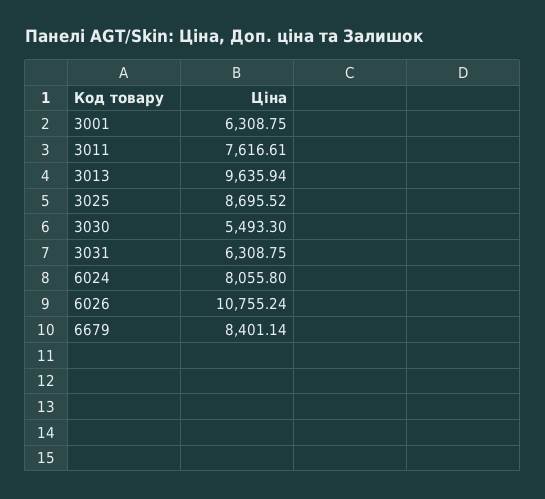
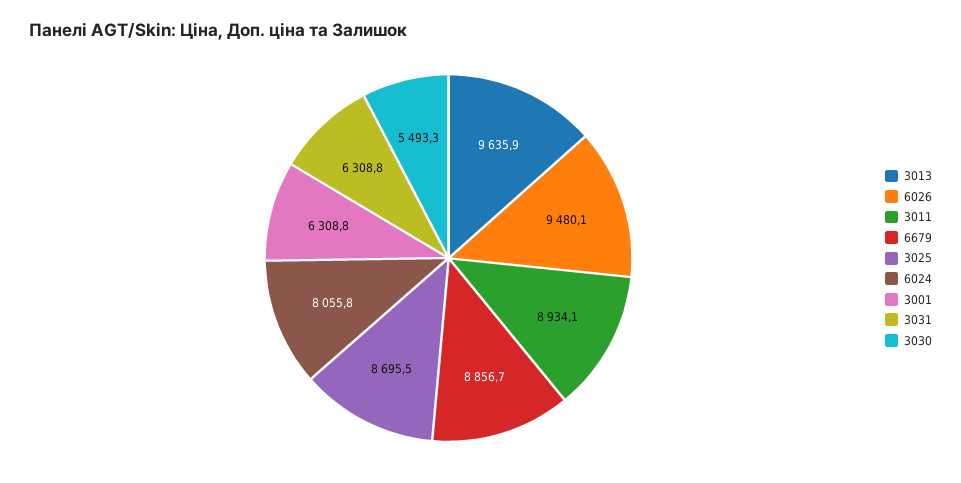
  {
    "3001": 6308.75,
-   "3011": 7616.61,
+   "3011": 8934.1,
    "3013": 9635.94,
    "3025": 8695.52,
    "3030": 5493.3,
    "3031": 6308.75,
    "6024": 8055.8,
-   "6026": 10755.24,
+   "6026": 9480.1,
-   "6679": 8401.14
+   "6679": 8856.7
  }

